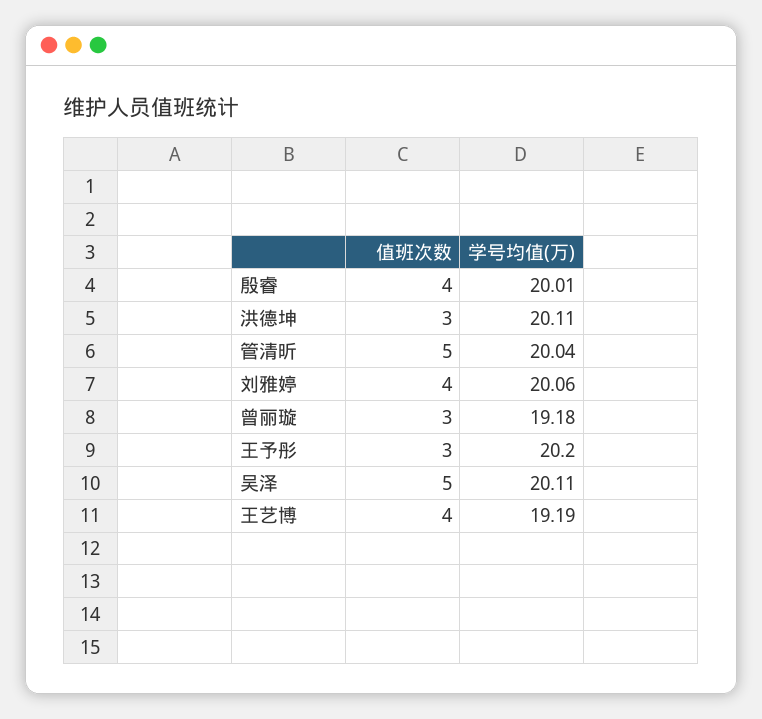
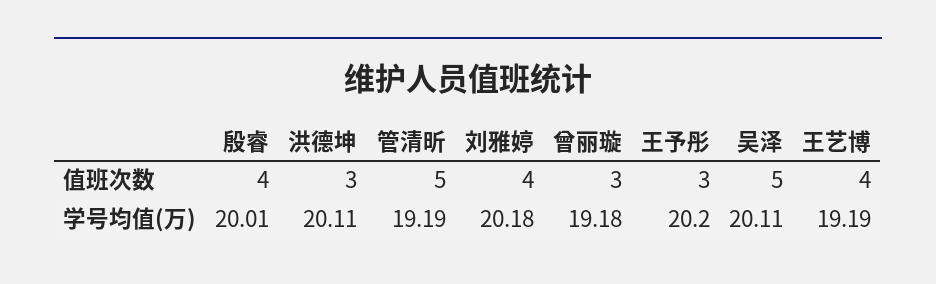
  {
    "值班次数": {
      "殷睿": 4,
      "洪德坤": 3,
      "管清昕": 5,
      "刘雅婷": 4,
      "曾丽璇": 3,
      "王予彤": 3,
      "吴泽": 5,
      "王艺博": 4
    },
    "学号均值(万)": {
      "殷睿": 20.01,
      "洪德坤": 20.11,
-     "管清昕": 20.04,
+     "管清昕": 19.19,
-     "刘雅婷": 20.06,
+     "刘雅婷": 20.18,
      "曾丽璇": 19.18,
      "王予彤": 20.2,
      "吴泽": 20.11,
      "王艺博": 19.19
    }
  }

